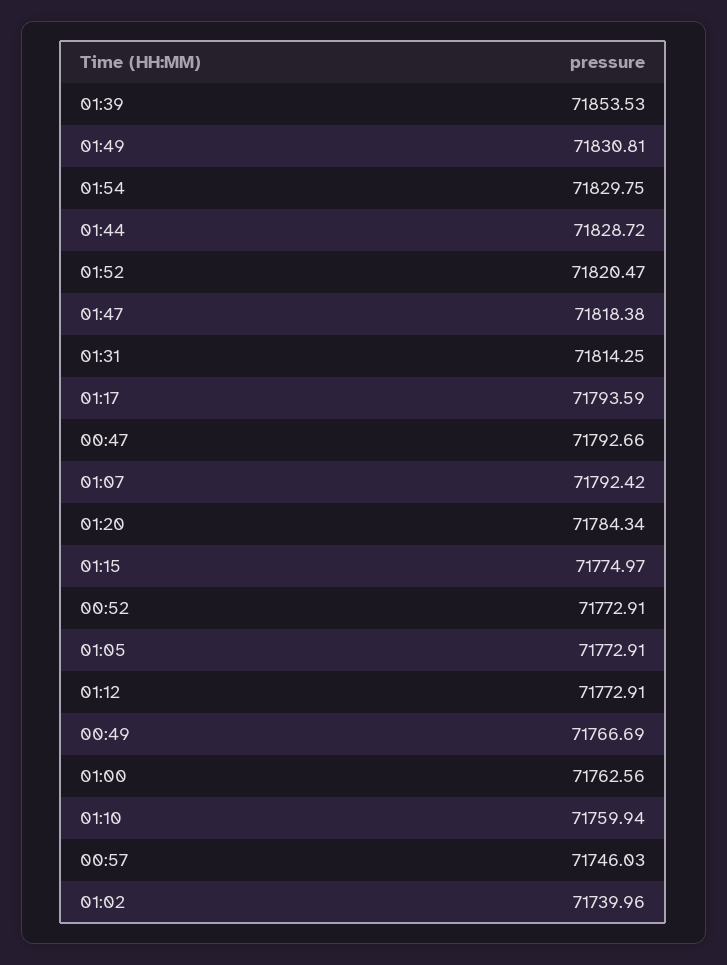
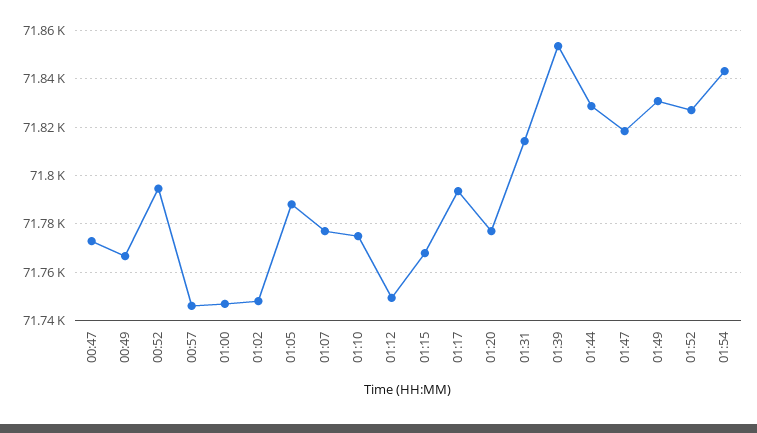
  {
    "01:39": 71853.53,
    "01:49": 71830.81,
-   "01:54": 71829.75,
+   "01:54": 71842.5,
    "01:44": 71828.72,
-   "01:52": 71820.47,
+   "01:52": 71827.5,
    "01:47": 71818.38,
    "01:31": 71814.25,
    "01:17": 71793.59,
-   "00:47": 71792.66,
+   "00:47": 71772.5,
-   "01:07": 71792.42,
+   "01:07": 71777.5,
-   "01:20": 71784.34,
+   "01:20": 71777.5,
-   "01:15": 71774.97,
+   "01:15": 71767.5,
-   "00:52": 71772.91,
+   "00:52": 71795,
-   "01:05": 71772.91,
+   "01:05": 71787.5,
-   "01:12": 71772.91,
+   "01:12": 71750,
    "00:49": 71766.69,
-   "01:00": 71762.56,
+   "01:00": 71747.5,
-   "01:10": 71759.94,
+   "01:10": 71775,
    "00:57": 71746.03,
-   "01:02": 71739.96
+   "01:02": 71747.5
  }

